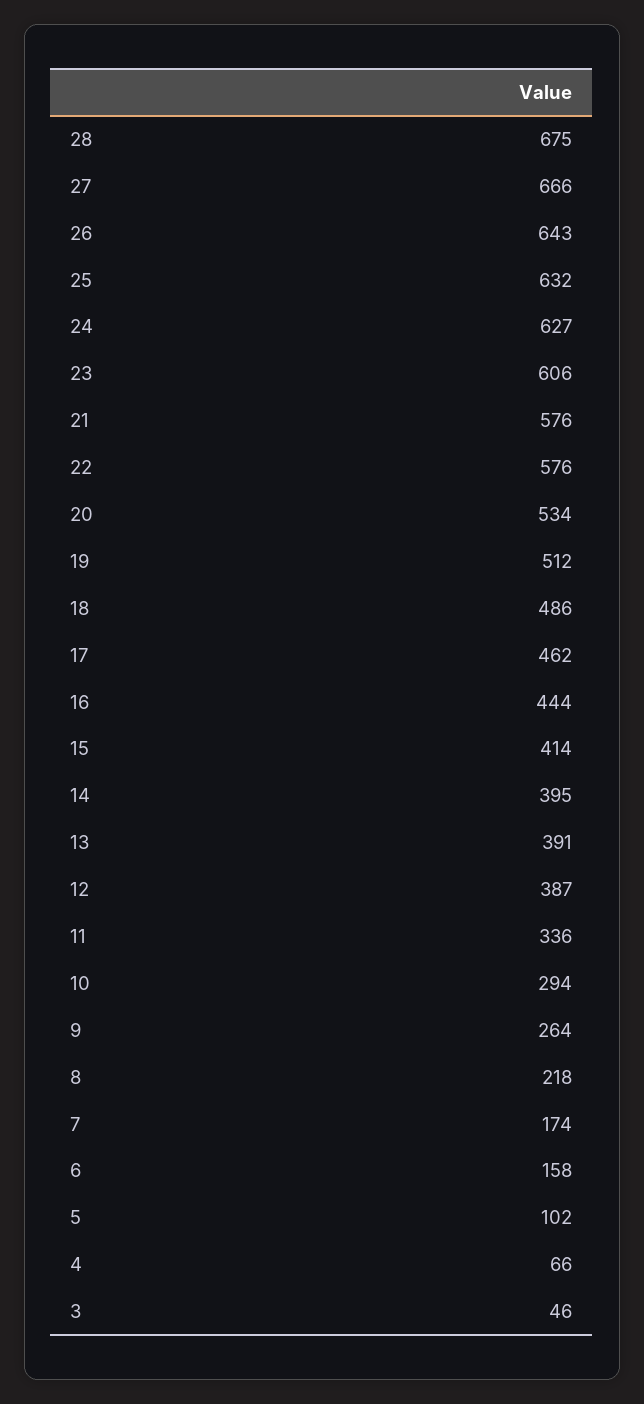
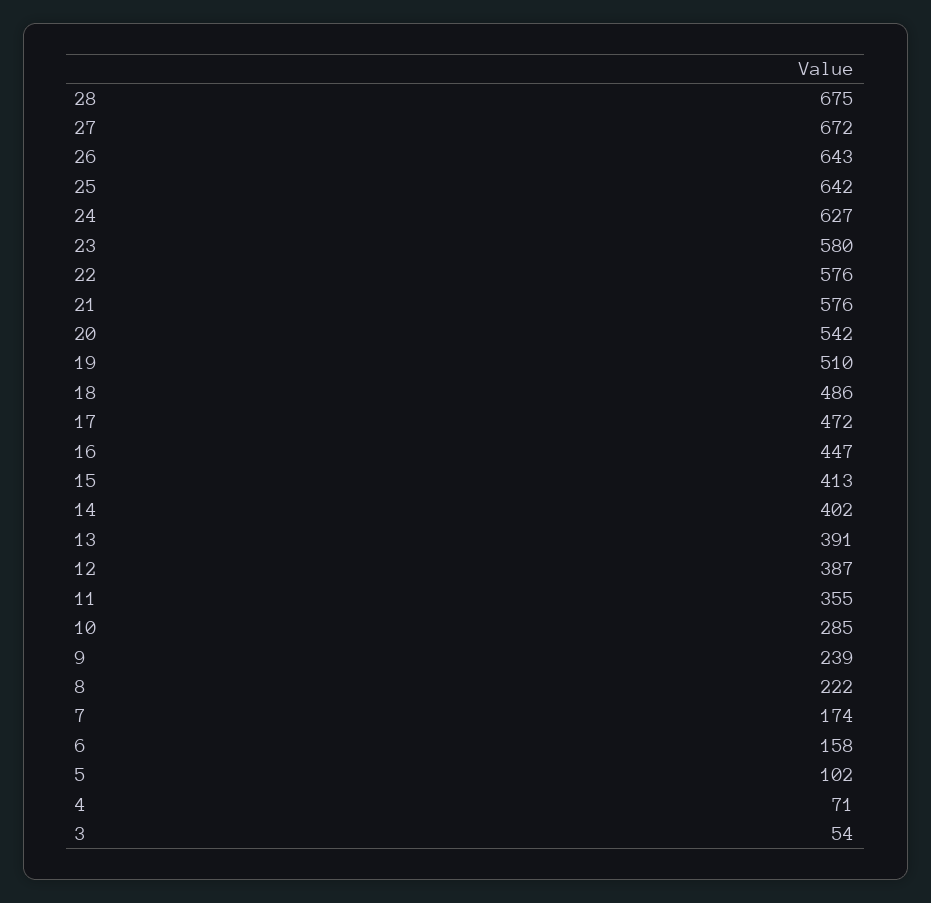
  {
    "28": 675,
-   "27": 666,
+   "27": 672,
    "26": 643,
-   "25": 632,
+   "25": 642,
    "24": 627,
-   "23": 606,
+   "23": 580,
    "21": 576,
    "22": 576,
-   "20": 534,
+   "20": 542,
-   "19": 512,
+   "19": 510,
    "18": 486,
-   "17": 462,
+   "17": 472,
-   "16": 444,
+   "16": 447,
-   "15": 414,
+   "15": 413,
-   "14": 395,
+   "14": 402,
    "13": 391,
    "12": 387,
-   "11": 336,
+   "11": 355,
-   "10": 294,
+   "10": 285,
-   "9": 264,
+   "9": 239,
-   "8": 218,
+   "8": 222,
    "7": 174,
    "6": 158,
    "5": 102,
-   "4": 66,
+   "4": 71,
-   "3": 46
+   "3": 54
  }

